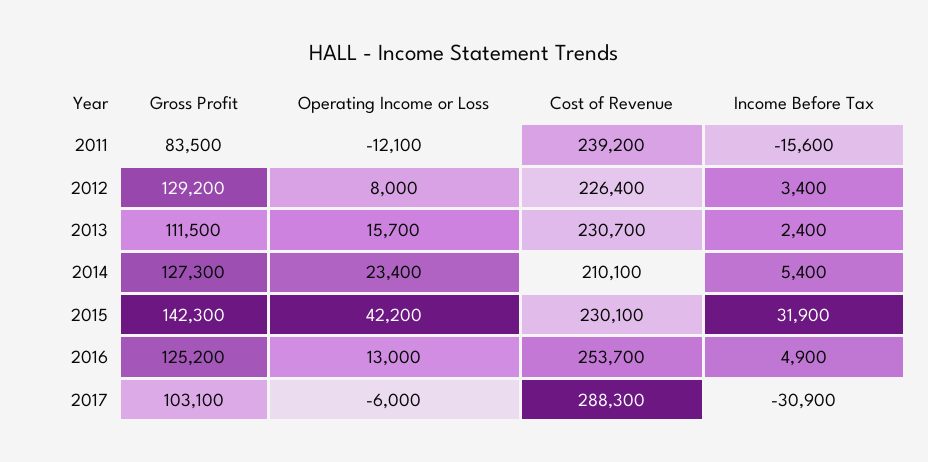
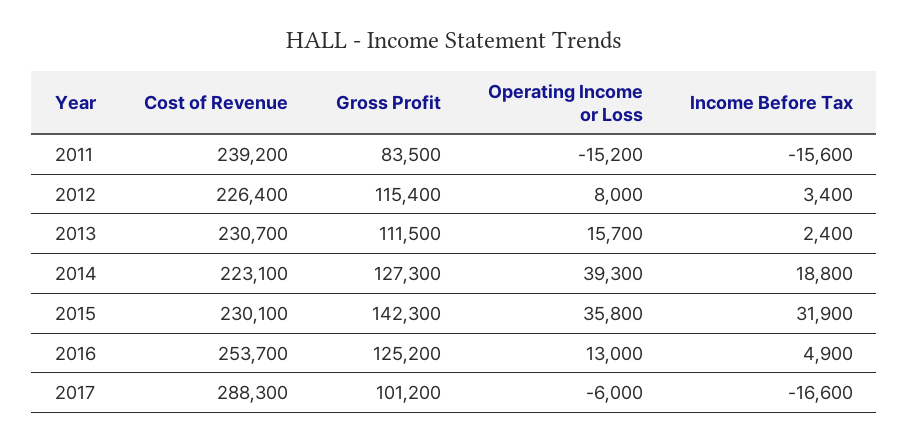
  {
    "Gross Profit": {
      "2011": 83500,
-     "2012": 129200,
+     "2012": 115400,
      "2013": 111500,
      "2014": 127300,
      "2015": 142300,
      "2016": 125200,
-     "2017": 103100
+     "2017": 101200
    },
    "Operating Income or Loss": {
-     "2011": -12100,
+     "2011": -15200,
      "2012": 8000,
      "2013": 15700,
-     "2014": 23400,
+     "2014": 39300,
-     "2015": 42200,
+     "2015": 35800,
      "2016": 13000,
      "2017": -6000
    },
    "Cost of Revenue": {
      "2011": 239200,
      "2012": 226400,
      "2013": 230700,
-     "2014": 210100,
+     "2014": 223100,
      "2015": 230100,
      "2016": 253700,
      "2017": 288300
    },
    "Income Before Tax": {
      "2011": -15600,
      "2012": 3400,
      "2013": 2400,
-     "2014": 5400,
+     "2014": 18800,
      "2015": 31900,
      "2016": 4900,
-     "2017": -30900
+     "2017": -16600
    }
  }

